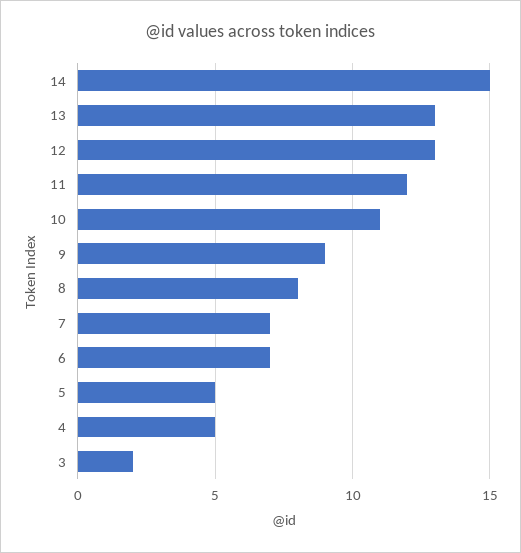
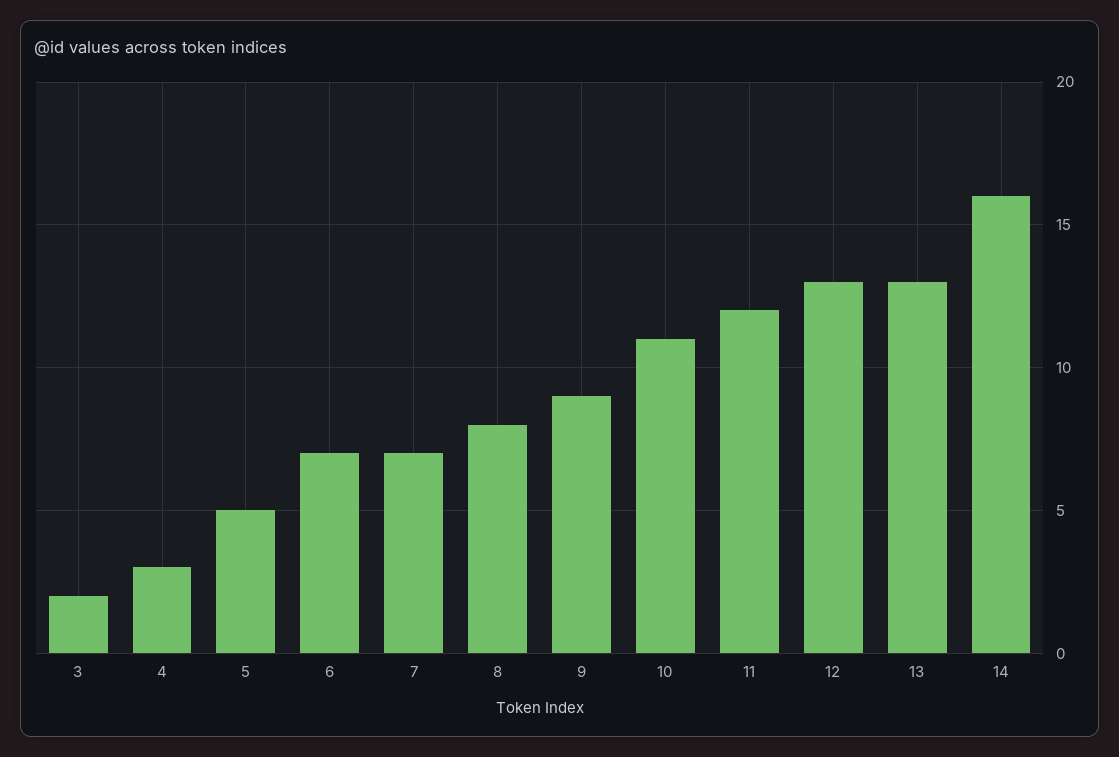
  {
-   "14": 15,
+   "14": 16,
    "13": 13,
    "12": 13,
    "11": 12,
    "10": 11,
    "9": 9,
    "8": 8,
    "7": 7,
    "6": 7,
    "5": 5,
-   "4": 5,
+   "4": 3,
    "3": 2
  }

